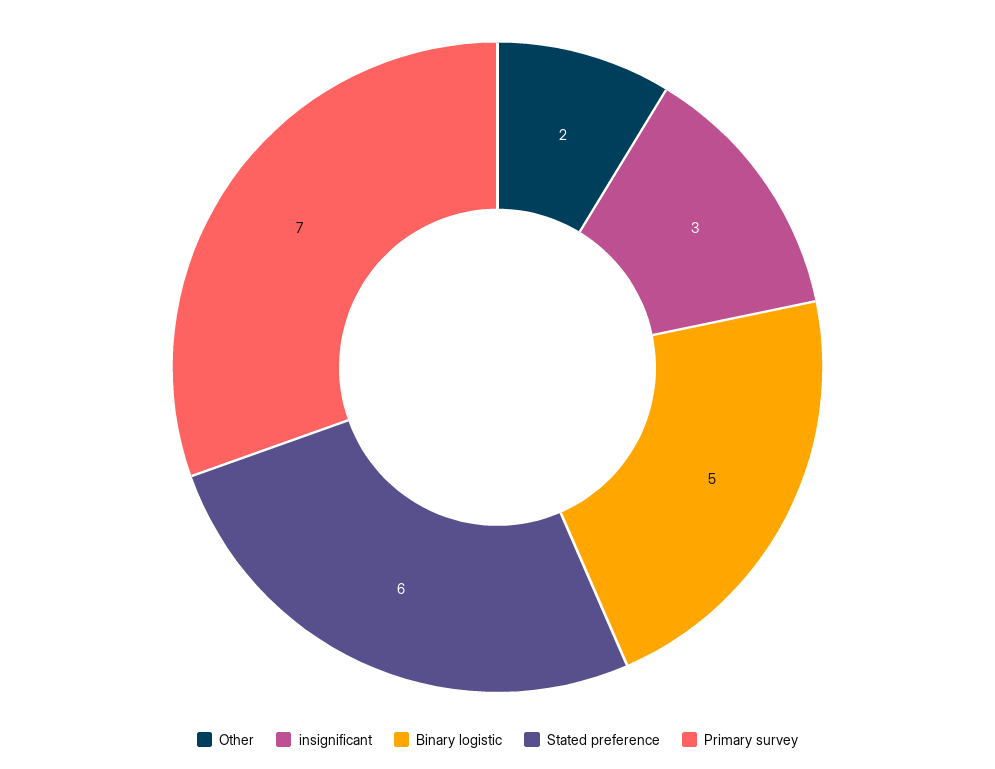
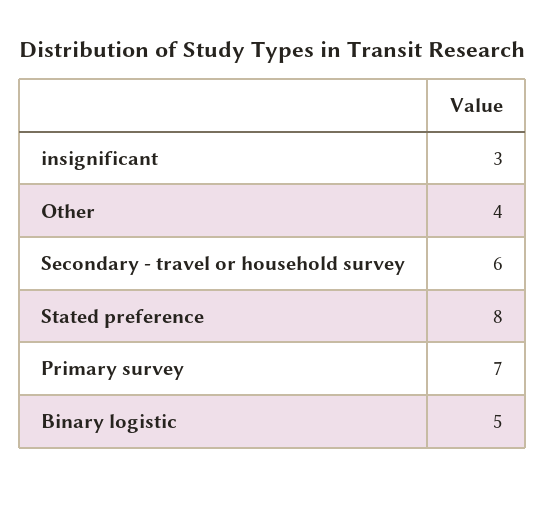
  {
-   "Other": 2,
+   "Other": 4,
    "insignificant": 3,
    "Binary logistic": 5,
-   "Stated preference": 6,
+   "Stated preference": 8,
-   "Primary survey": 7
+   "Primary survey": 7,
+   "Secondary - travel or household survey": 6
  }

